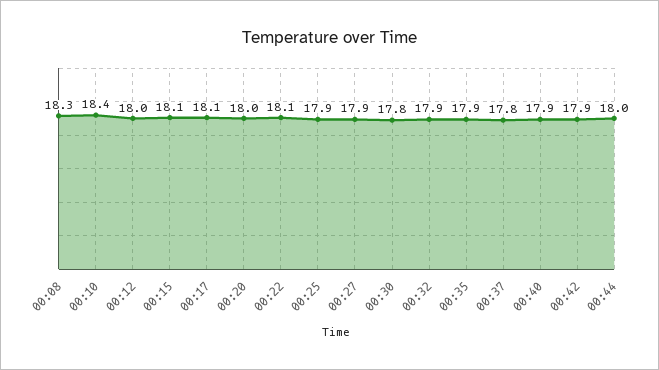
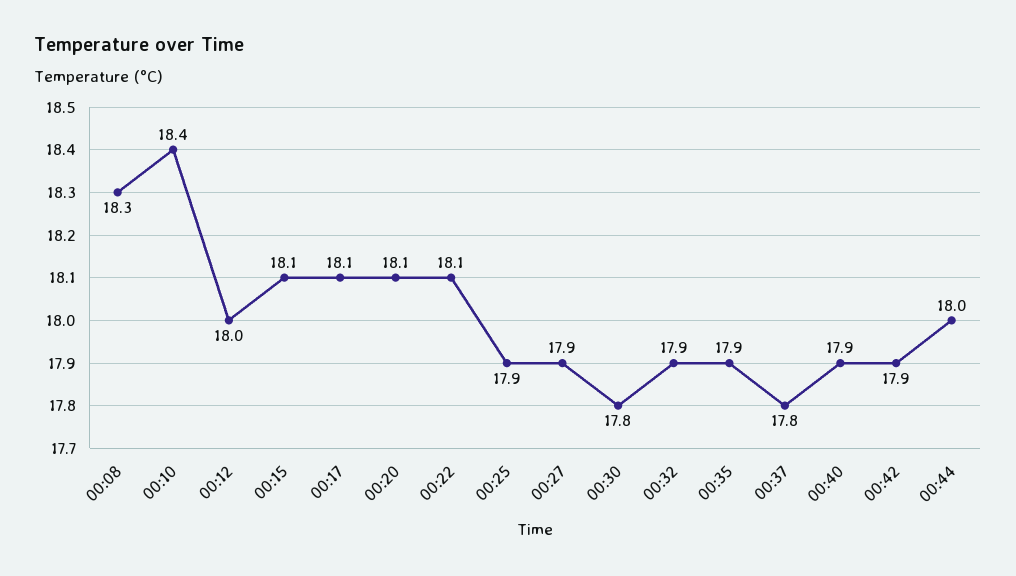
  {
    "00:08": 18.3,
    "00:10": 18.4,
    "00:12": 18,
    "00:15": 18.1,
    "00:17": 18.1,
-   "00:20": 18,
+   "00:20": 18.1,
    "00:22": 18.1,
    "00:25": 17.9,
    "00:27": 17.9,
    "00:30": 17.8,
    "00:32": 17.9,
    "00:35": 17.9,
    "00:37": 17.8,
    "00:40": 17.9,
    "00:42": 17.9,
    "00:44": 18
  }

